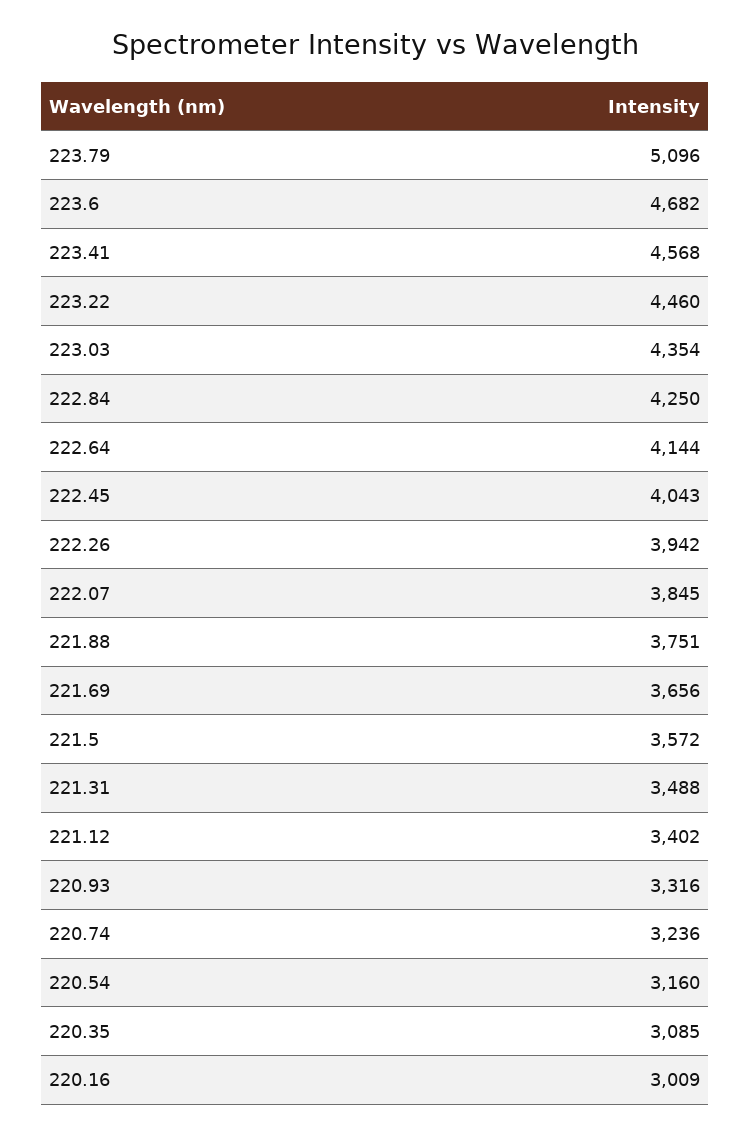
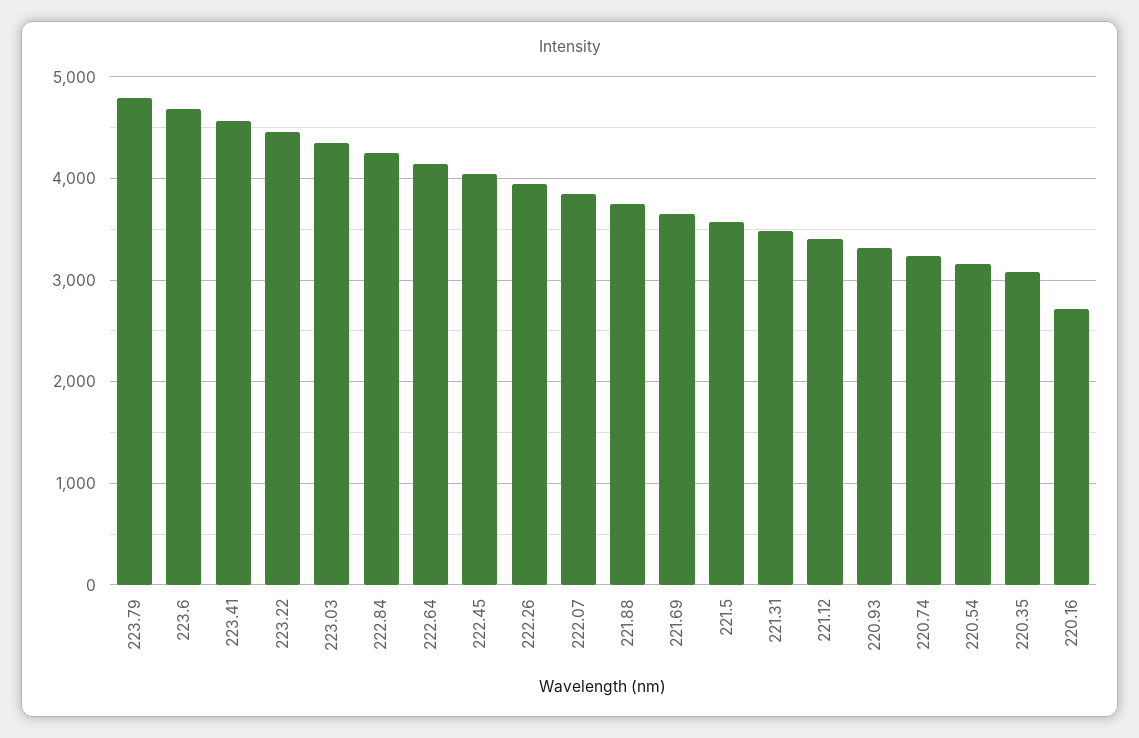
  {
-   "223.79": 5096,
+   "223.79": 4800,
    "223.6": 4682,
    "223.41": 4568,
    "223.22": 4460,
    "223.03": 4354,
    "222.84": 4250,
    "222.64": 4144,
    "222.45": 4043,
    "222.26": 3942,
    "222.07": 3845,
    "221.88": 3751,
    "221.69": 3656,
    "221.5": 3572,
    "221.31": 3488,
    "221.12": 3402,
    "220.93": 3316,
    "220.74": 3236,
    "220.54": 3160,
    "220.35": 3085,
-   "220.16": 3009
+   "220.16": 2700
  }

